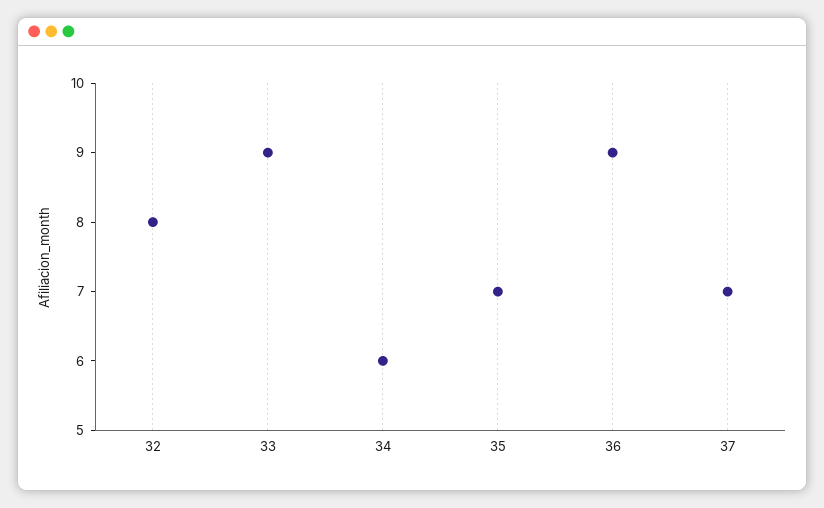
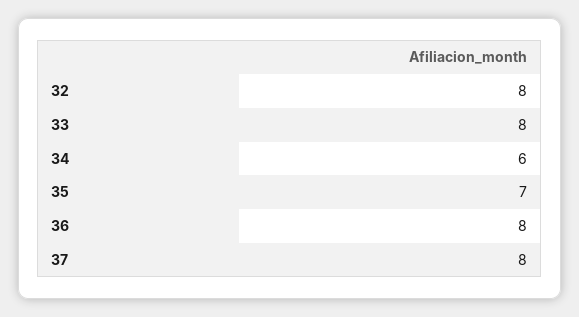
  {
    "32": 8,
-   "33": 9,
+   "33": 8,
    "34": 6,
    "35": 7,
-   "36": 9,
+   "36": 8,
-   "37": 7
+   "37": 8
  }

